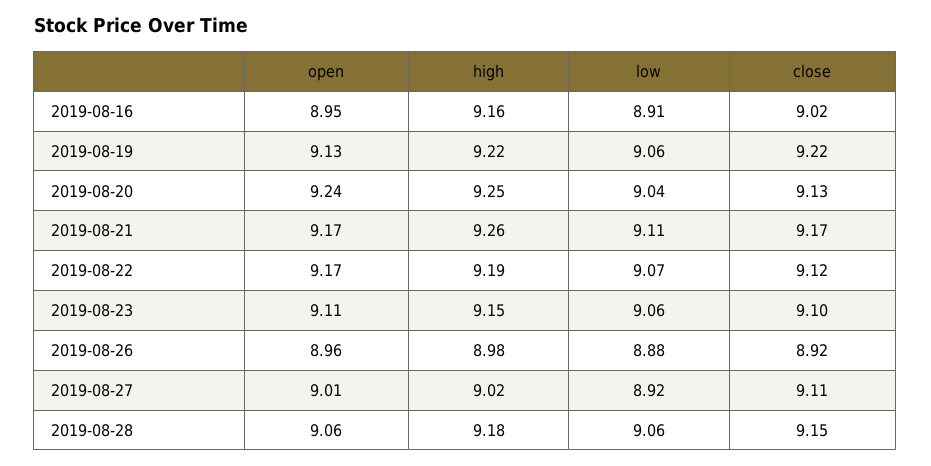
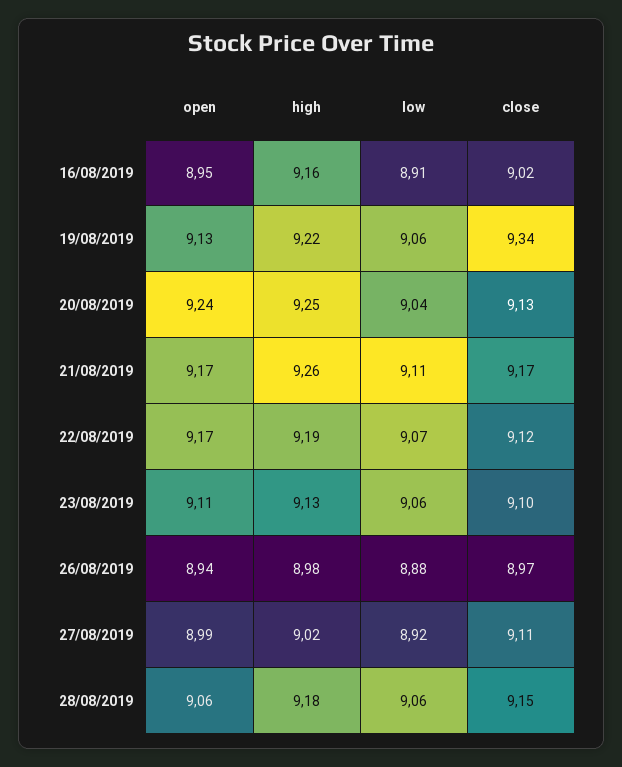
  {
    "open": {
      "2019-08-16": 8.95,
      "2019-08-19": 9.13,
      "2019-08-20": 9.24,
      "2019-08-21": 9.17,
      "2019-08-22": 9.17,
      "2019-08-23": 9.11,
-     "2019-08-26": 8.96,
+     "2019-08-26": 8.94,
-     "2019-08-27": 9.01,
+     "2019-08-27": 8.99,
      "2019-08-28": 9.06
    },
    "high": {
      "2019-08-16": 9.16,
      "2019-08-19": 9.22,
      "2019-08-20": 9.25,
      "2019-08-21": 9.26,
      "2019-08-22": 9.19,
-     "2019-08-23": 9.15,
+     "2019-08-23": 9.13,
      "2019-08-26": 8.98,
      "2019-08-27": 9.02,
      "2019-08-28": 9.18
    },
    "low": {
      "2019-08-16": 8.91,
      "2019-08-19": 9.06,
      "2019-08-20": 9.04,
      "2019-08-21": 9.11,
      "2019-08-22": 9.07,
      "2019-08-23": 9.06,
      "2019-08-26": 8.88,
      "2019-08-27": 8.92,
      "2019-08-28": 9.06
    },
    "close": {
      "2019-08-16": 9.02,
-     "2019-08-19": 9.22,
+     "2019-08-19": 9.34,
      "2019-08-20": 9.13,
      "2019-08-21": 9.17,
      "2019-08-22": 9.12,
      "2019-08-23": 9.1,
-     "2019-08-26": 8.92,
+     "2019-08-26": 8.97,
      "2019-08-27": 9.11,
      "2019-08-28": 9.15
    }
  }

